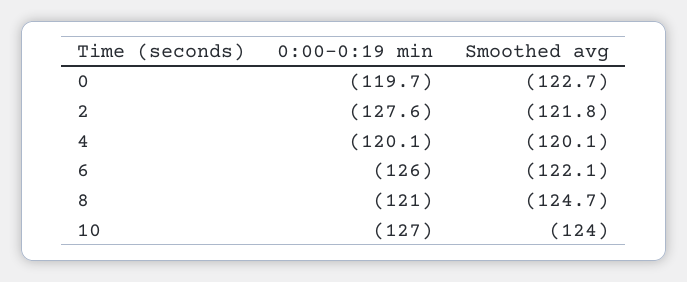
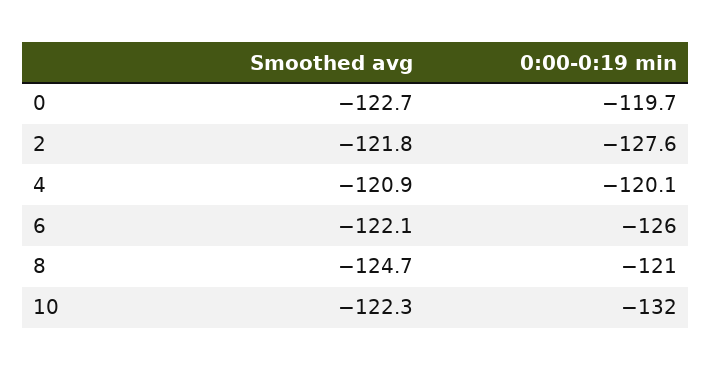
  {
    "0:00-0:19 min": {
      "0": -119.7,
      "2": -127.6,
      "4": -120.1,
      "6": -126,
      "8": -121,
-     "10": -127
+     "10": -132
    },
    "Smoothed avg": {
      "0": -122.7,
      "2": -121.8,
-     "4": -120.1,
+     "4": -120.9,
      "6": -122.1,
      "8": -124.7,
-     "10": -124
+     "10": -122.3
    }
  }

